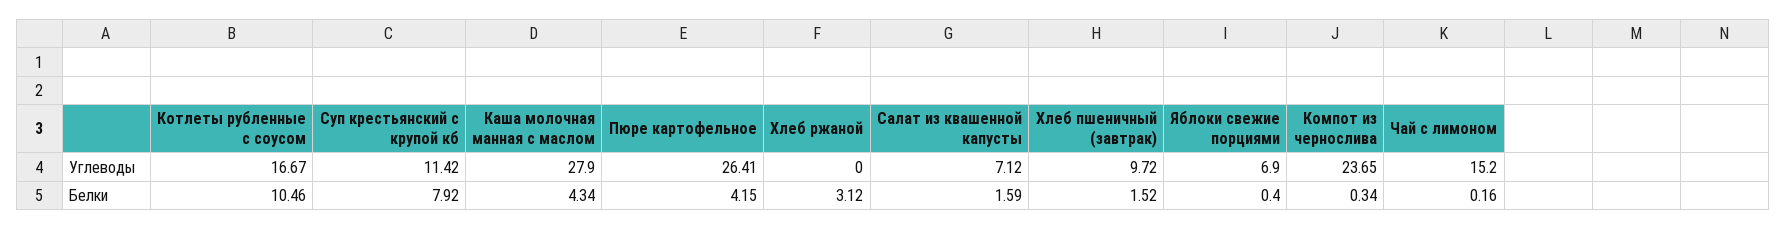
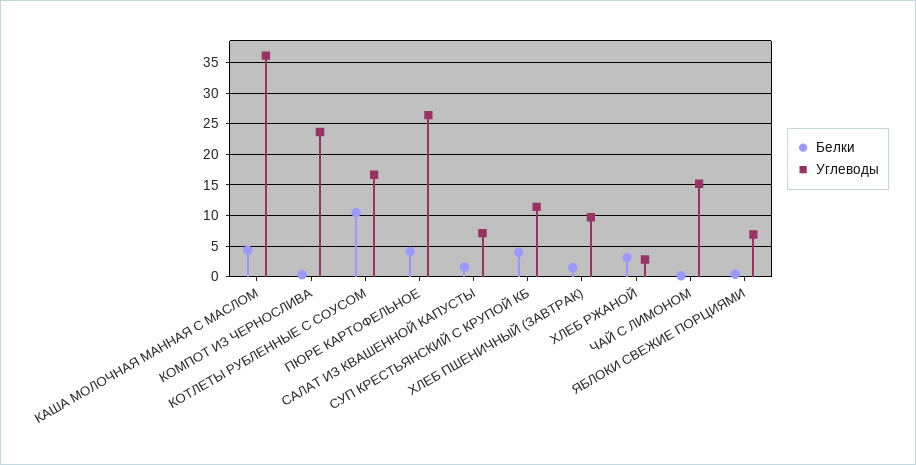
  {
    "Углеводы": {
      "Котлеты рубленные с соусом": 16.67,
      "Суп крестьянский с крупой кб": 11.42,
-     "Каша молочная манная с маслом": 27.9,
+     "Каша молочная манная с маслом": 36,
      "Пюре картофельное": 26.41,
-     "Хлеб ржаной": 0,
+     "Хлеб ржаной": 3,
      "Салат из квашенной капусты": 7.12,
      "Хлеб пшеничный (завтрак)": 9.72,
      "Яблоки свежие порциями": 6.9,
      "Компот из чернослива": 23.65,
      "Чай с лимоном": 15.2
    },
    "Белки": {
      "Котлеты рубленные с соусом": 10.46,
-     "Суп крестьянский с крупой кб": 7.92,
+     "Суп крестьянский с крупой кб": 4,
      "Каша молочная манная с маслом": 4.34,
      "Пюре картофельное": 4.15,
      "Хлеб ржаной": 3.12,
      "Салат из квашенной капусты": 1.59,
      "Хлеб пшеничный (завтрак)": 1.52,
      "Яблоки свежие порциями": 0.4,
      "Компот из чернослива": 0.34,
      "Чай с лимоном": 0.16
    }
  }

